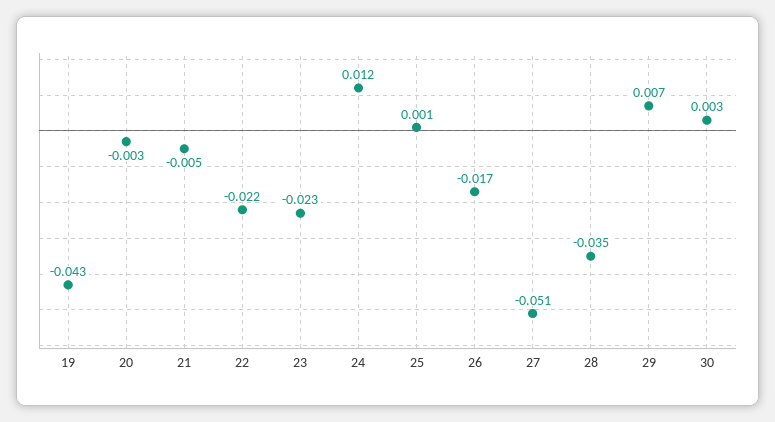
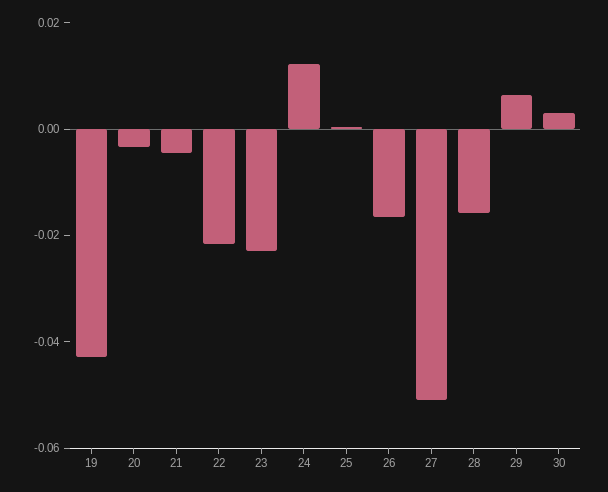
  {
    "19": -0.043,
    "20": -0.003,
    "21": -0.005,
    "22": -0.022,
    "23": -0.023,
    "24": 0.012,
    "25": 0.001,
    "26": -0.017,
    "27": -0.051,
-   "28": -0.035,
+   "28": -0.015,
    "29": 0.007,
    "30": 0.003
  }

